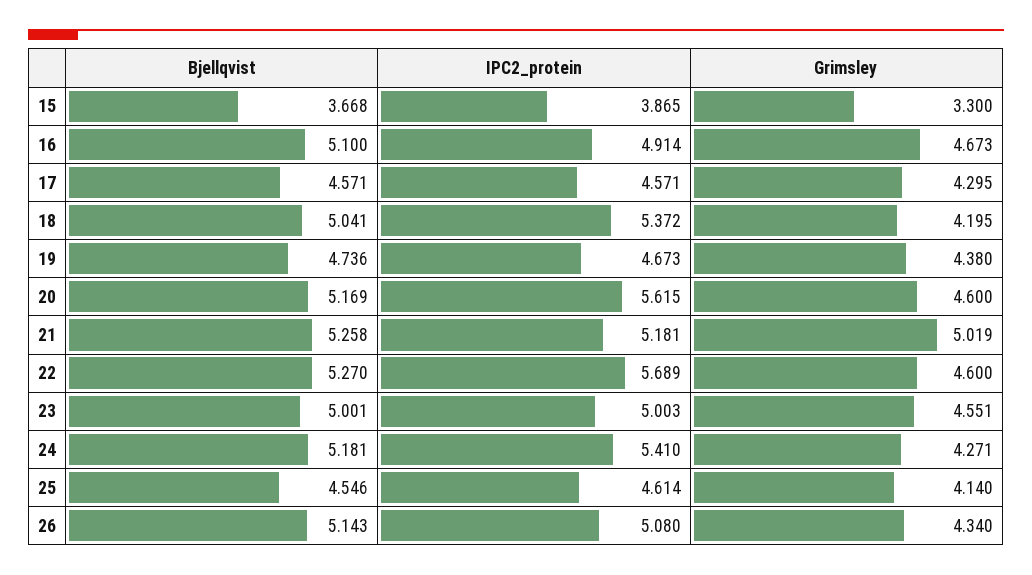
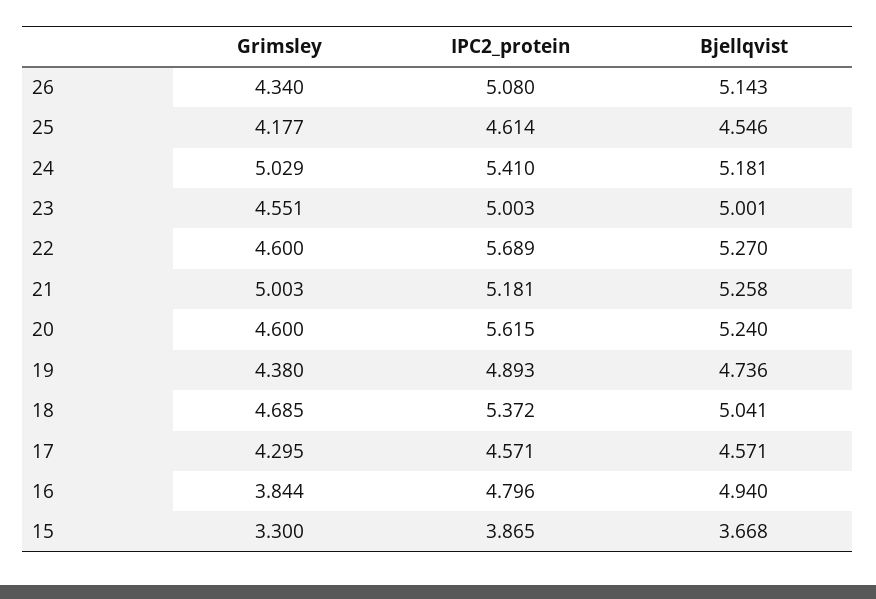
  {
    "Bjellqvist": {
      "15": 3.668,
-     "16": 5.1,
+     "16": 4.94,
      "17": 4.571,
      "18": 5.041,
      "19": 4.736,
-     "20": 5.169,
+     "20": 5.24,
      "21": 5.258,
      "22": 5.27,
      "23": 5.001,
      "24": 5.181,
      "25": 4.546,
      "26": 5.143
    },
    "IPC2_protein": {
      "15": 3.865,
-     "16": 4.914,
+     "16": 4.796,
      "17": 4.571,
      "18": 5.372,
-     "19": 4.673,
+     "19": 4.893,
      "20": 5.615,
      "21": 5.181,
      "22": 5.689,
      "23": 5.003,
      "24": 5.41,
      "25": 4.614,
      "26": 5.08
    },
    "Grimsley": {
      "15": 3.3,
-     "16": 4.673,
+     "16": 3.844,
      "17": 4.295,
-     "18": 4.195,
+     "18": 4.685,
      "19": 4.38,
      "20": 4.6,
-     "21": 5.019,
+     "21": 5.003,
      "22": 4.6,
      "23": 4.551,
-     "24": 4.271,
+     "24": 5.029,
-     "25": 4.14,
+     "25": 4.177,
      "26": 4.34
    }
  }

